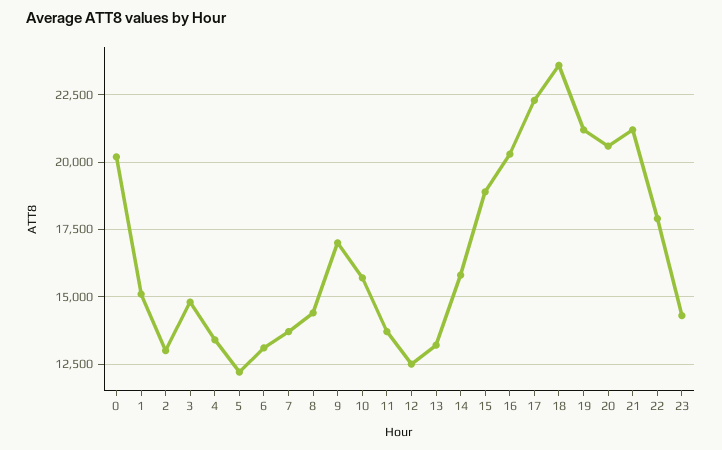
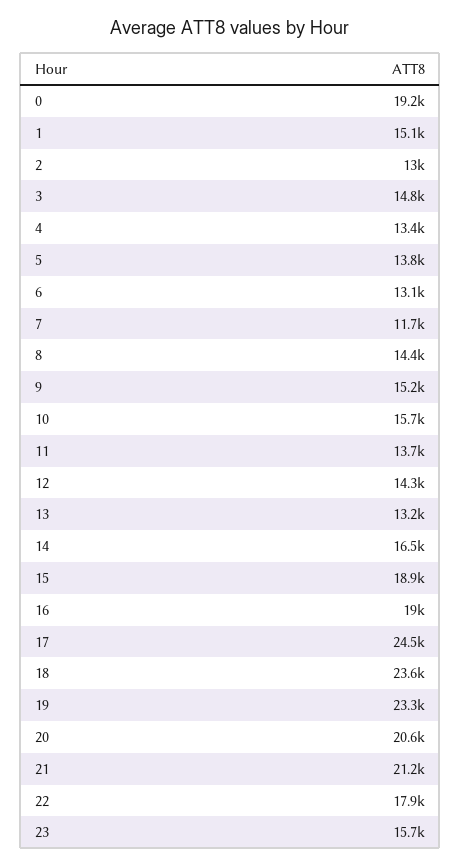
  {
-   "0": 20250,
+   "0": 19200,
    "1": 15100,
    "2": 13000,
    "3": 14800,
    "4": 13400,
-   "5": 12250,
+   "5": 13800,
    "6": 13100,
-   "7": 13750,
+   "7": 11700,
    "8": 14400,
-   "9": 17000,
+   "9": 15200,
    "10": 15700,
    "11": 13700,
-   "12": 12500,
+   "12": 14300,
    "13": 13200,
-   "14": 15750,
+   "14": 16500,
    "15": 18900,
-   "16": 20250,
+   "16": 19000,
-   "17": 22250,
+   "17": 24500,
    "18": 23600,
-   "19": 21250,
+   "19": 23300,
    "20": 20600,
    "21": 21200,
    "22": 17900,
-   "23": 14250
+   "23": 15700
  }

